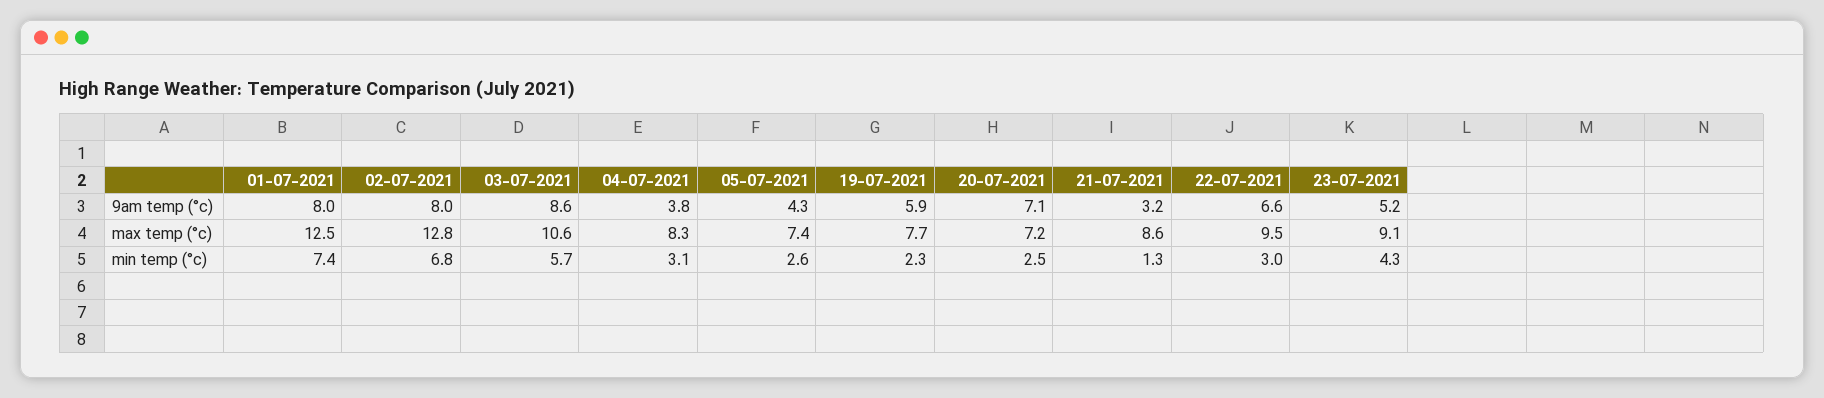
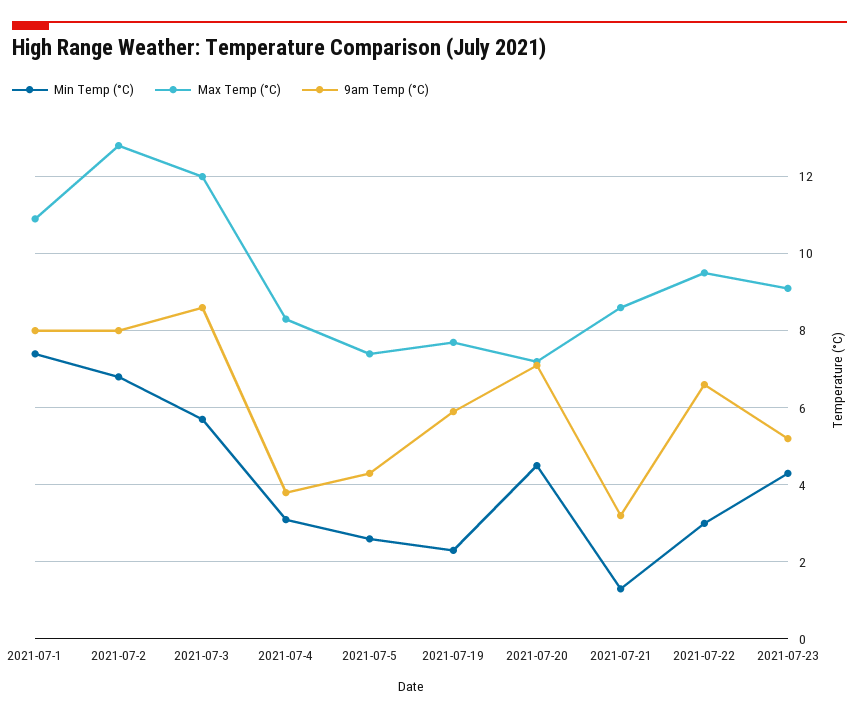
  {
    "9am temp (°c)": {
      "01-07-2021": 8,
      "02-07-2021": 8,
      "03-07-2021": 8.6,
      "04-07-2021": 3.8,
      "05-07-2021": 4.3,
      "19-07-2021": 5.9,
      "20-07-2021": 7.1,
      "21-07-2021": 3.2,
      "22-07-2021": 6.6,
      "23-07-2021": 5.2
    },
    "max temp (°c)": {
-     "01-07-2021": 12.5,
+     "01-07-2021": 11,
      "02-07-2021": 12.8,
-     "03-07-2021": 10.6,
+     "03-07-2021": 12,
      "04-07-2021": 8.3,
      "05-07-2021": 7.4,
      "19-07-2021": 7.7,
      "20-07-2021": 7.2,
      "21-07-2021": 8.6,
      "22-07-2021": 9.5,
      "23-07-2021": 9.1
    },
    "min temp (°c)": {
      "01-07-2021": 7.4,
      "02-07-2021": 6.8,
      "03-07-2021": 5.7,
      "04-07-2021": 3.1,
      "05-07-2021": 2.6,
      "19-07-2021": 2.3,
-     "20-07-2021": 2.5,
+     "20-07-2021": 4.5,
      "21-07-2021": 1.3,
      "22-07-2021": 3,
      "23-07-2021": 4.3
    }
  }

